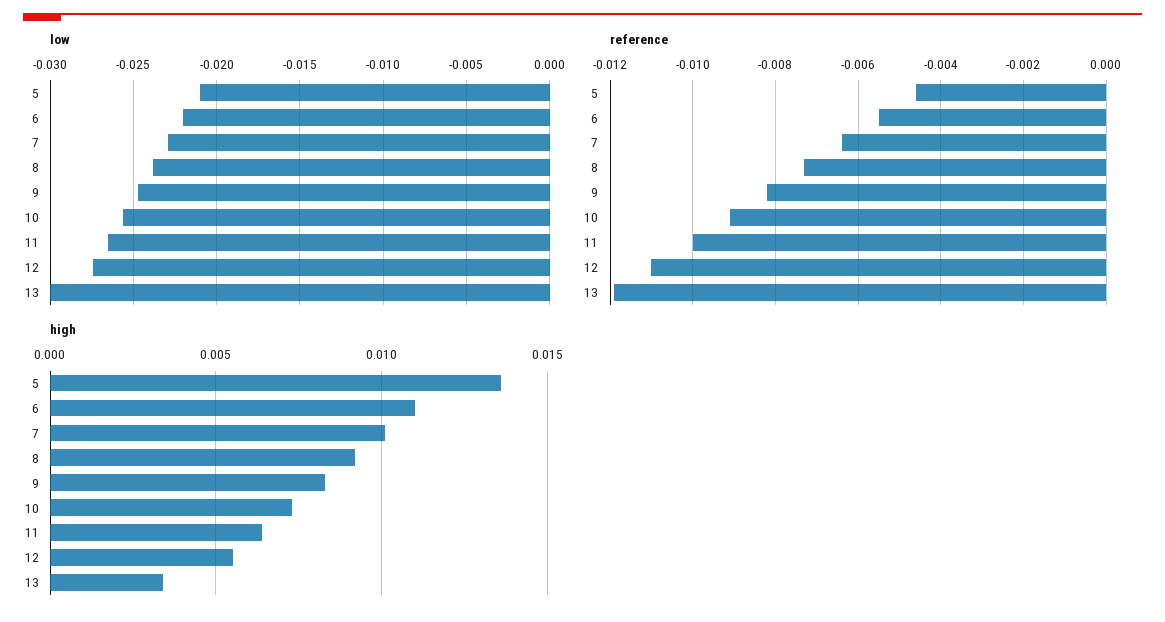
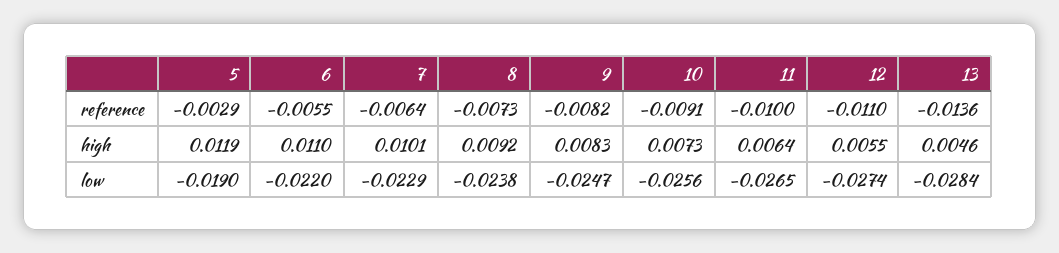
  {
    "low": {
-     "5": -0.021,
+     "5": -0.019,
      "6": -0.022,
      "7": -0.0229,
      "8": -0.0238,
      "9": -0.0247,
      "10": -0.0256,
      "11": -0.0265,
      "12": -0.0274,
-     "13": -0.03
+     "13": -0.0284
    },
    "reference": {
-     "5": -0.0045,
+     "5": -0.0029,
      "6": -0.0055,
      "7": -0.0064,
      "8": -0.0073,
      "9": -0.0082,
      "10": -0.0091,
      "11": -0.01,
      "12": -0.011,
-     "13": -0.012
+     "13": -0.0136
    },
    "high": {
-     "5": 0.0135,
+     "5": 0.0119,
      "6": 0.011,
      "7": 0.0101,
      "8": 0.0092,
      "9": 0.0083,
      "10": 0.0073,
      "11": 0.0064,
      "12": 0.0055,
-     "13": 0.0035
+     "13": 0.0046
    }
  }

